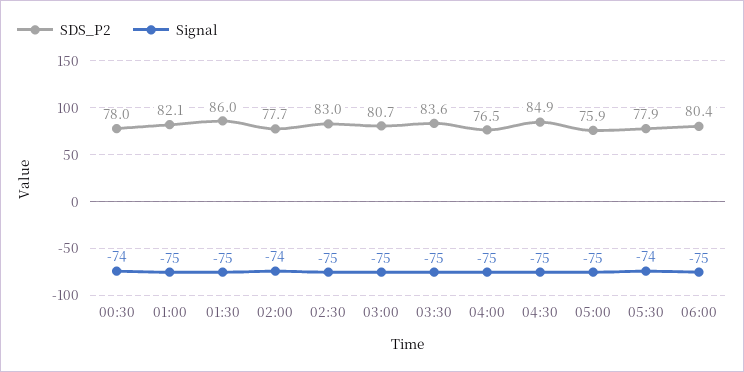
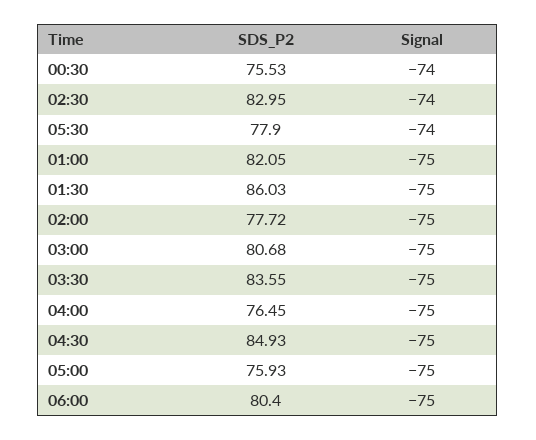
  {
    "SDS_P2": {
-     "00:30": 78,
+     "00:30": 75.53,
      "01:00": 82.05,
      "01:30": 86.03,
      "02:00": 77.72,
      "02:30": 82.95,
      "03:00": 80.68,
      "03:30": 83.55,
      "04:00": 76.45,
      "04:30": 84.93,
      "05:00": 75.93,
      "05:30": 77.9,
      "06:00": 80.4
    },
    "Signal": {
      "00:30": -74,
      "01:00": -75,
      "01:30": -75,
-     "02:00": -74,
+     "02:00": -75,
-     "02:30": -75,
+     "02:30": -74,
      "03:00": -75,
      "03:30": -75,
      "04:00": -75,
      "04:30": -75,
      "05:00": -75,
      "05:30": -74,
      "06:00": -75
    }
  }

